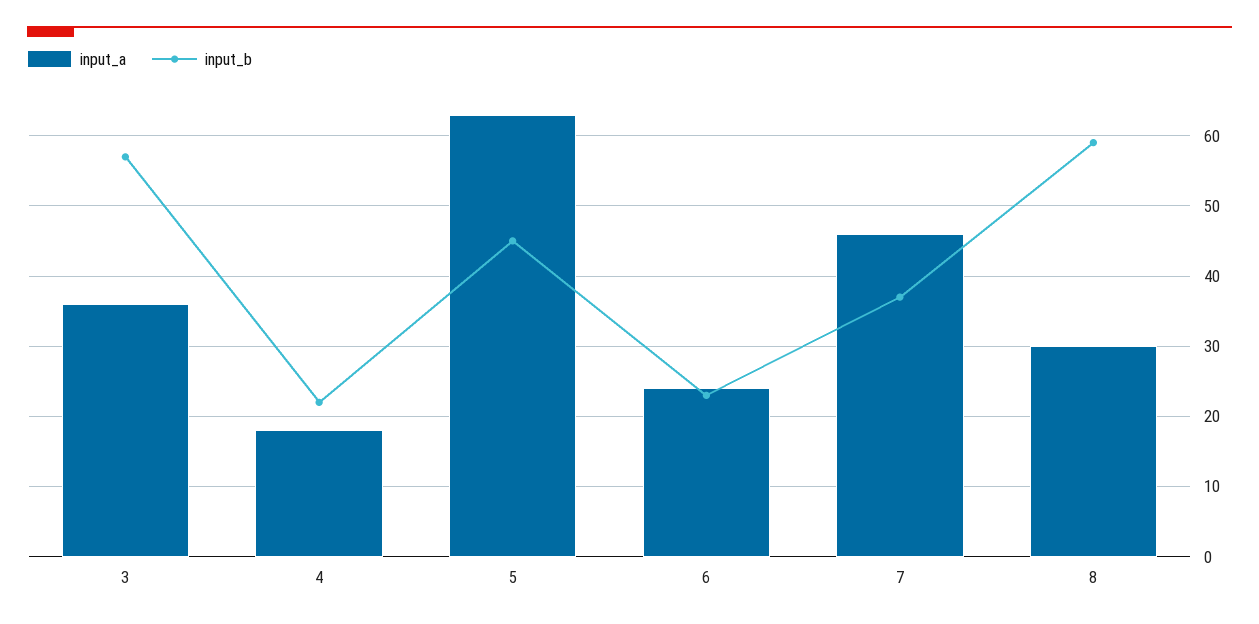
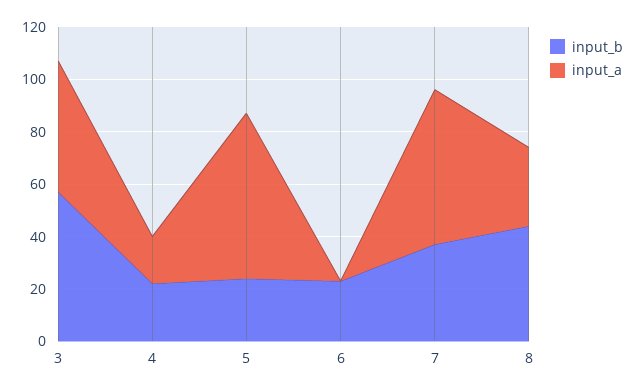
  {
    "input_a": {
-     "3": 36,
+     "3": 50,
      "4": 18,
      "5": 63,
-     "6": 24,
+     "6": 0,
-     "7": 46,
+     "7": 60,
      "8": 30
    },
    "input_b": {
      "3": 57,
      "4": 22,
-     "5": 45,
+     "5": 25,
      "6": 23,
      "7": 37,
-     "8": 59
+     "8": 45
    }
  }

